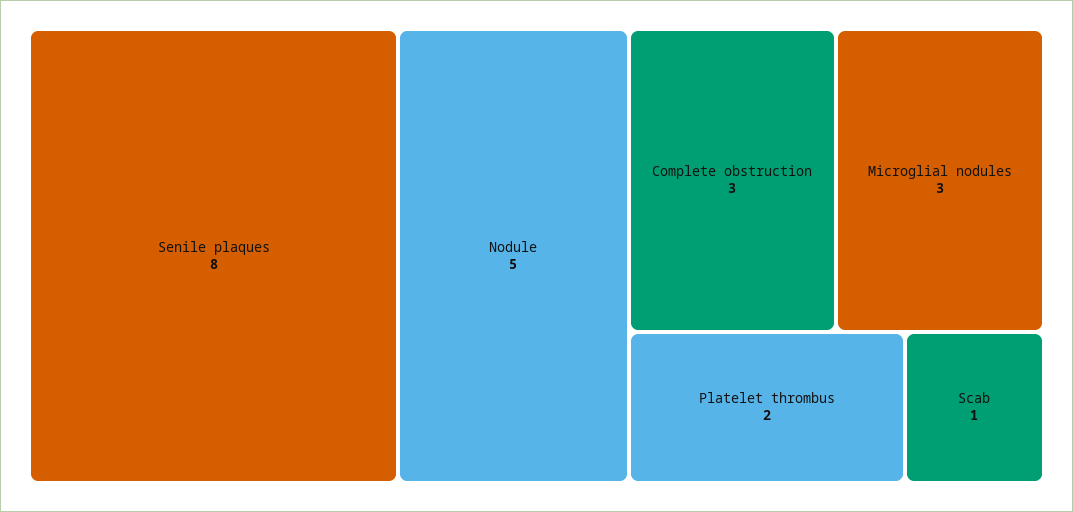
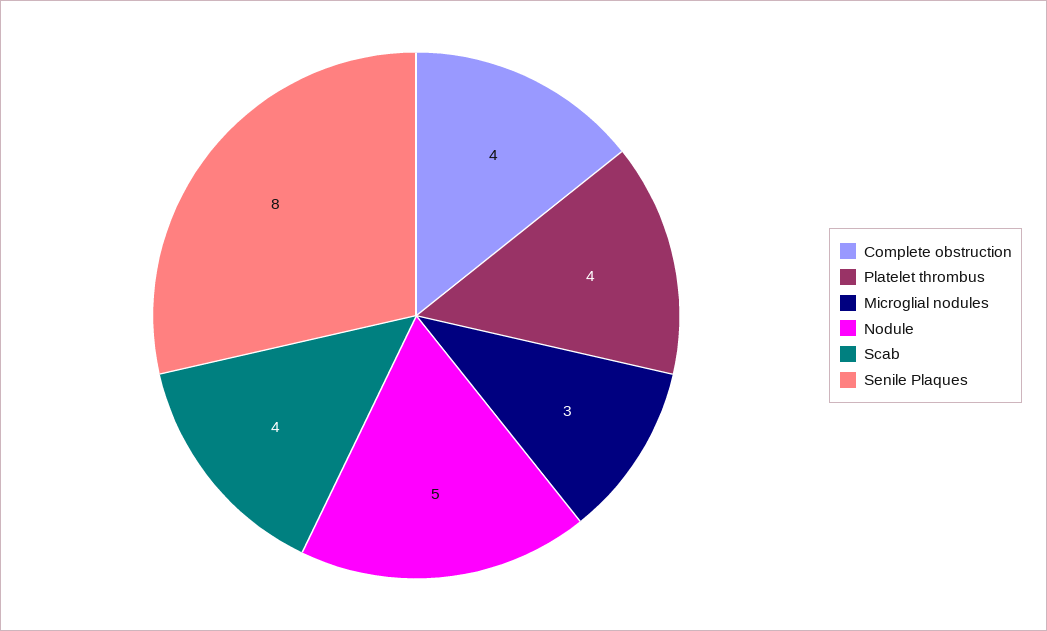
  {
    "Senile plaques": 8,
    "Nodule": 5,
-   "Complete obstruction": 3,
+   "Complete obstruction": 4,
    "Microglial nodules": 3,
-   "Platelet thrombus": 2,
+   "Platelet thrombus": 4,
-   "Scab": 1
+   "Scab": 4
  }

